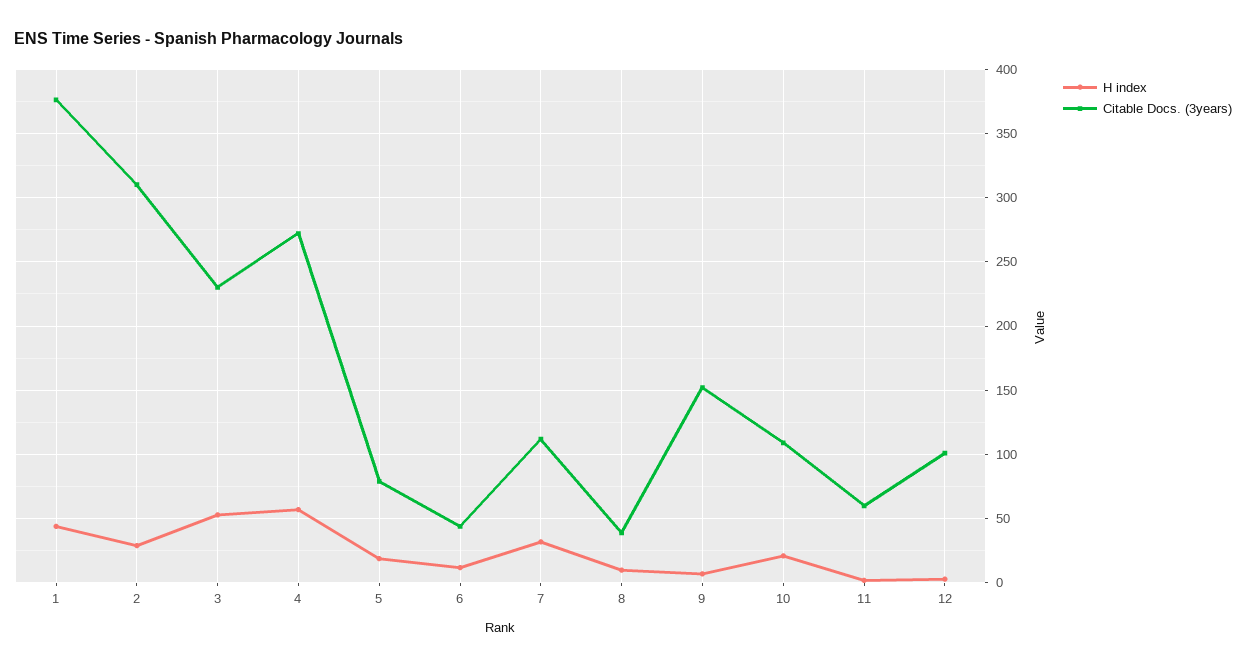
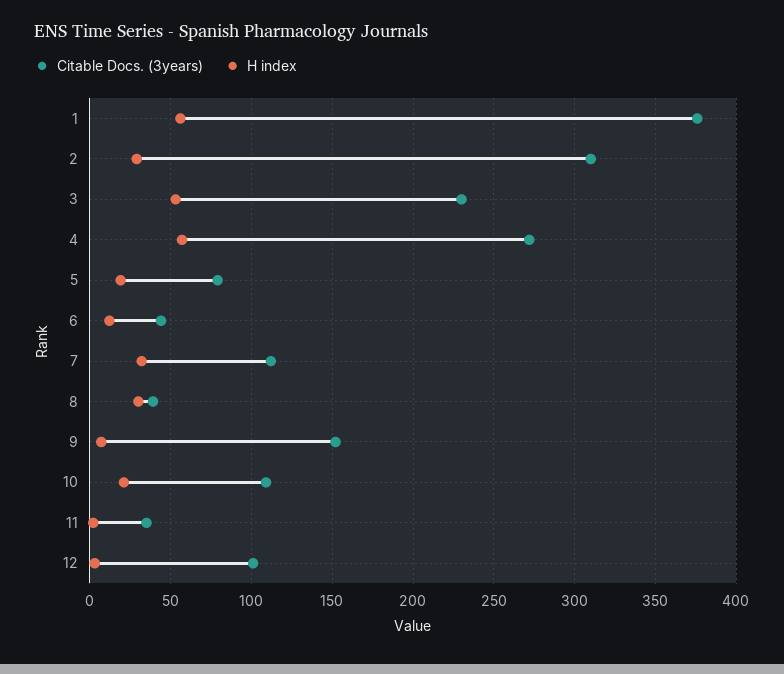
  {
    "H index": {
-     "1": 45,
+     "1": 55,
      "2": 30,
      "3": 55,
      "4": 55,
      "5": 20,
      "6": 10,
      "7": 30,
-     "8": 10,
+     "8": 30,
      "9": 5,
      "10": 20,
      "11": 0,
      "12": 5
    },
    "Citable Docs. (3years)": {
      "1": 375,
      "2": 310,
      "3": 230,
      "4": 270,
      "5": 80,
      "6": 45,
      "7": 110,
      "8": 40,
      "9": 150,
      "10": 110,
-     "11": 60,
+     "11": 35,
      "12": 100
    }
  }

